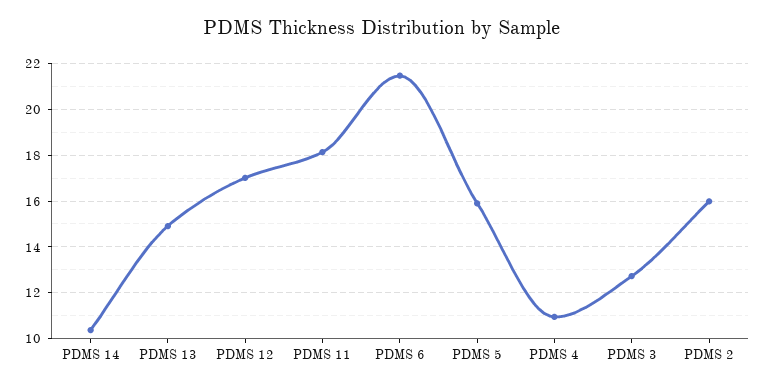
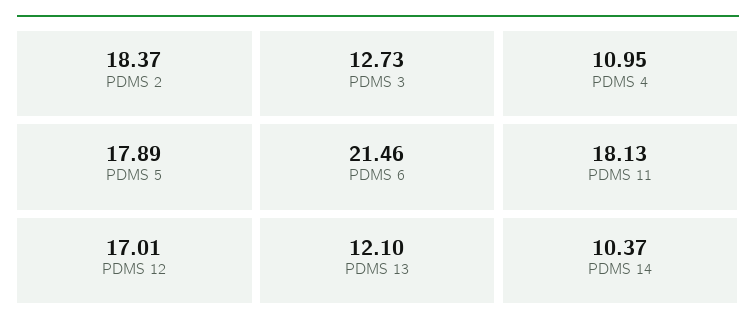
  {
    "PDMS 14": 10.37,
-   "PDMS 13": 15,
+   "PDMS 13": 12.1,
    "PDMS 12": 17.01,
    "PDMS 11": 18.13,
    "PDMS 6": 21.46,
-   "PDMS 5": 16,
+   "PDMS 5": 17.89,
    "PDMS 4": 10.95,
    "PDMS 3": 12.73,
-   "PDMS 2": 16
+   "PDMS 2": 18.37
  }

